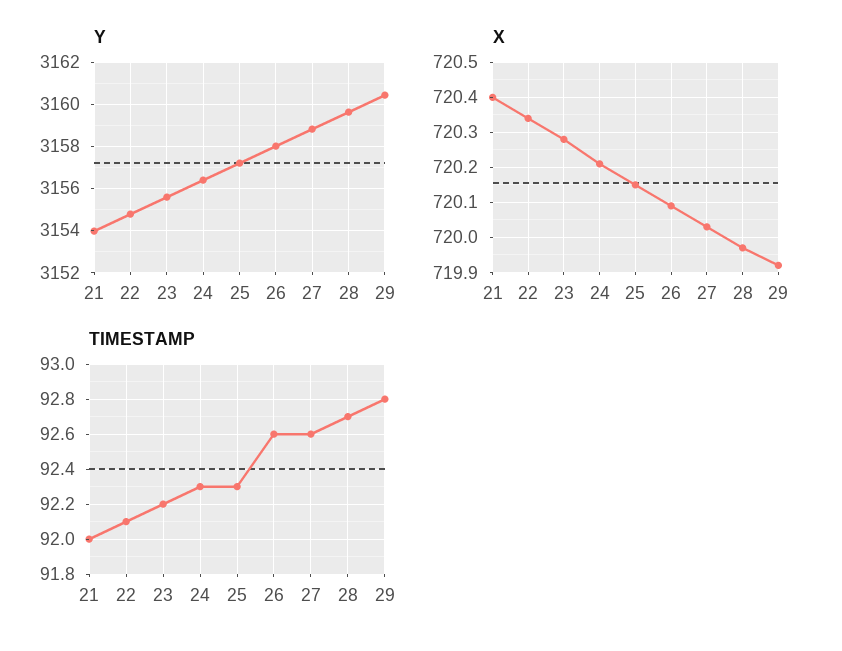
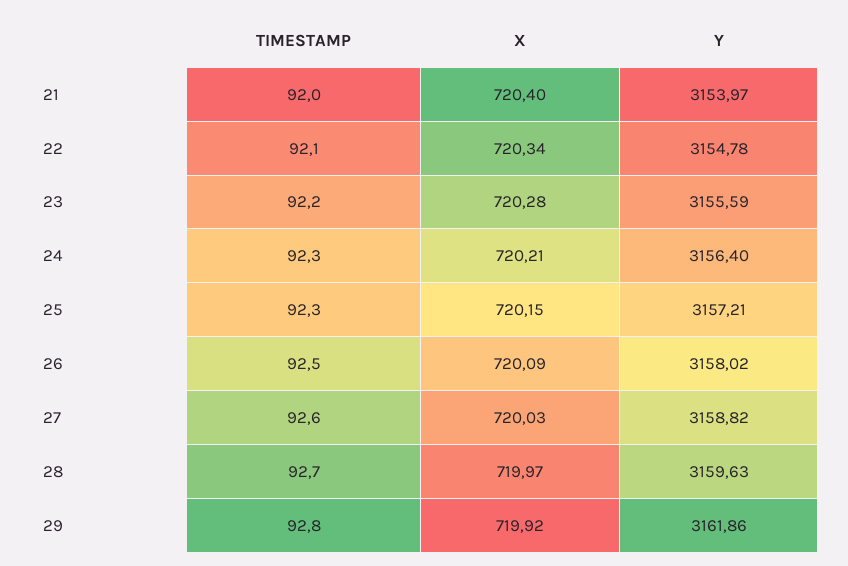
  {
    "Y": {
      "21": 3153.97,
      "22": 3154.78,
      "23": 3155.59,
      "24": 3156.4,
      "25": 3157.21,
      "26": 3158.02,
      "27": 3158.82,
      "28": 3159.63,
-     "29": 3160.5
+     "29": 3161.86
    },
    "X": {
      "21": 720.4,
      "22": 720.34,
      "23": 720.28,
      "24": 720.21,
      "25": 720.15,
      "26": 720.09,
      "27": 720.03,
      "28": 719.97,
      "29": 719.92
    },
    "TIMESTAMP": {
      "21": 92,
      "22": 92.1,
      "23": 92.2,
      "24": 92.3,
      "25": 92.3,
-     "26": 92.6,
+     "26": 92.5,
      "27": 92.6,
      "28": 92.7,
      "29": 92.8
    }
  }

